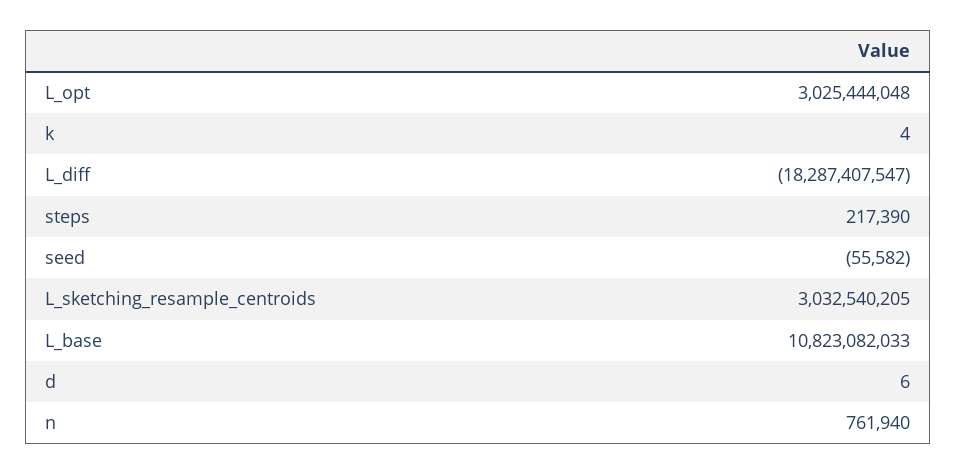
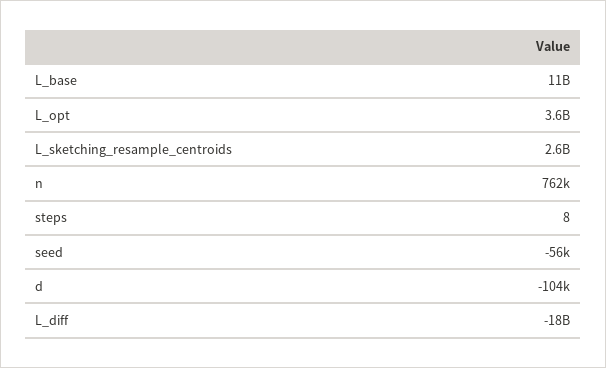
  {
-   "L_opt": 3025444048,
+   "L_opt": 3600000000,
-   "k": 4,
    "L_diff": -18287407547,
-   "steps": 217390,
+   "steps": 8,
    "seed": -55582,
-   "L_sketching_resample_centroids": 3032540205,
+   "L_sketching_resample_centroids": 2600000000,
    "L_base": 10823082033,
-   "d": 6,
+   "d": -104000,
    "n": 761940
  }

